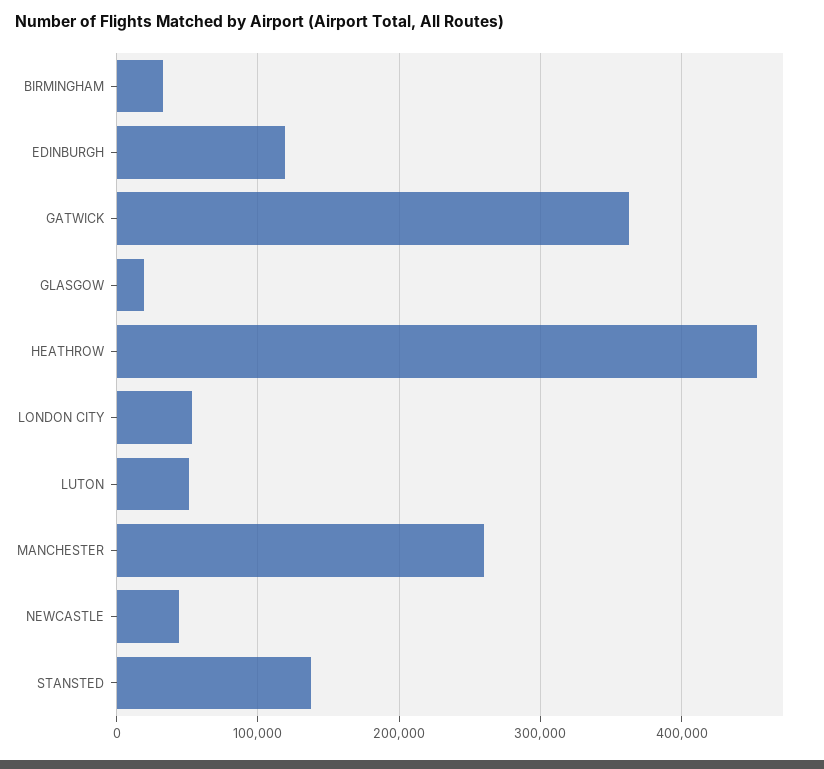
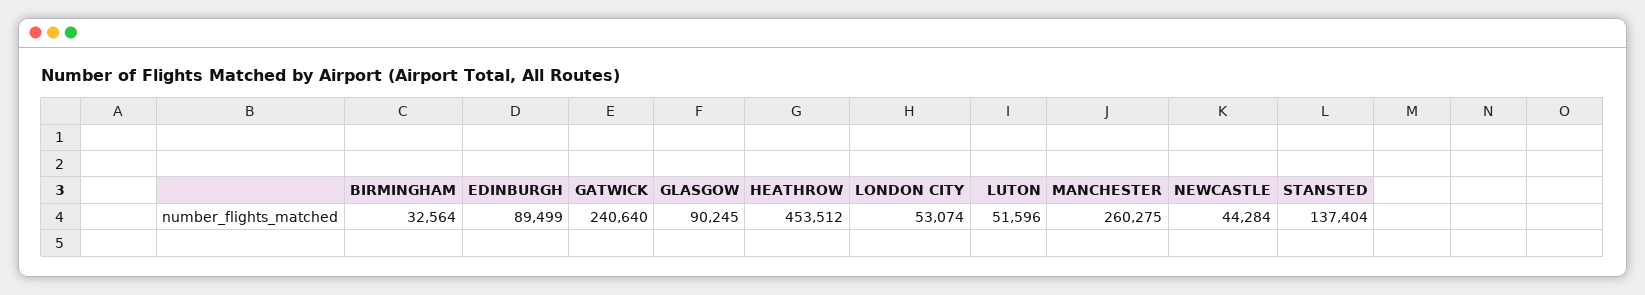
  {
    "BIRMINGHAM": 32564,
-   "EDINBURGH": 120000,
+   "EDINBURGH": 89499,
-   "GATWICK": 360000,
+   "GATWICK": 240640,
-   "GLASGOW": 20000,
+   "GLASGOW": 90245,
    "HEATHROW": 453512,
    "LONDON CITY": 53074,
    "LUTON": 51596,
    "MANCHESTER": 260275,
    "NEWCASTLE": 44284,
    "STANSTED": 137404
  }

